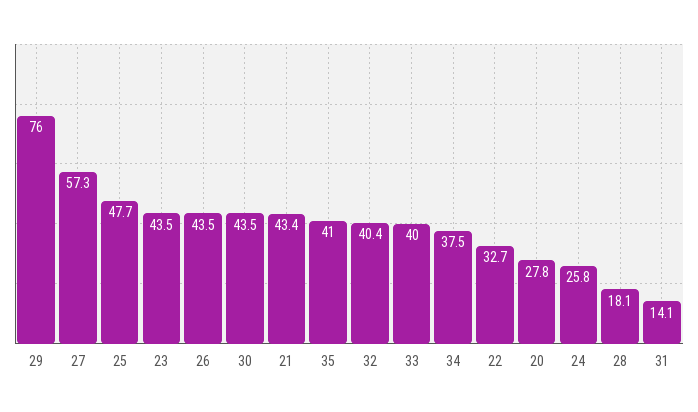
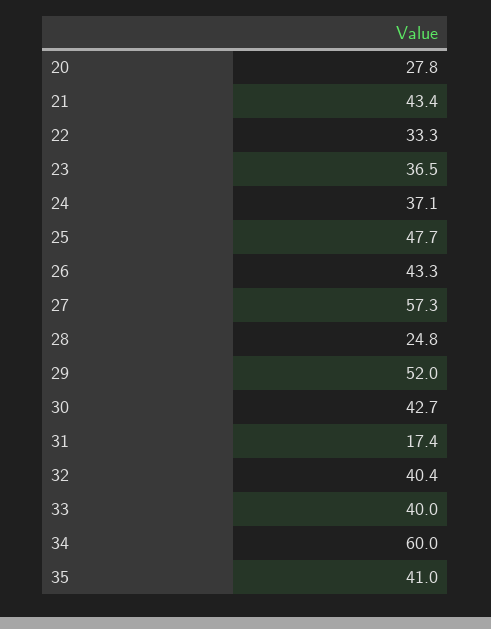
  {
-   "29": 76,
+   "29": 52,
    "27": 57.3,
    "25": 47.7,
-   "23": 43.5,
+   "23": 36.5,
-   "26": 43.5,
+   "26": 43.3,
-   "30": 43.5,
+   "30": 42.7,
    "21": 43.4,
    "35": 41,
    "32": 40.4,
    "33": 40,
-   "34": 37.5,
+   "34": 60,
-   "22": 32.7,
+   "22": 33.3,
    "20": 27.8,
-   "24": 25.8,
+   "24": 37.1,
-   "28": 18.1,
+   "28": 24.8,
-   "31": 14.1
+   "31": 17.4
  }

